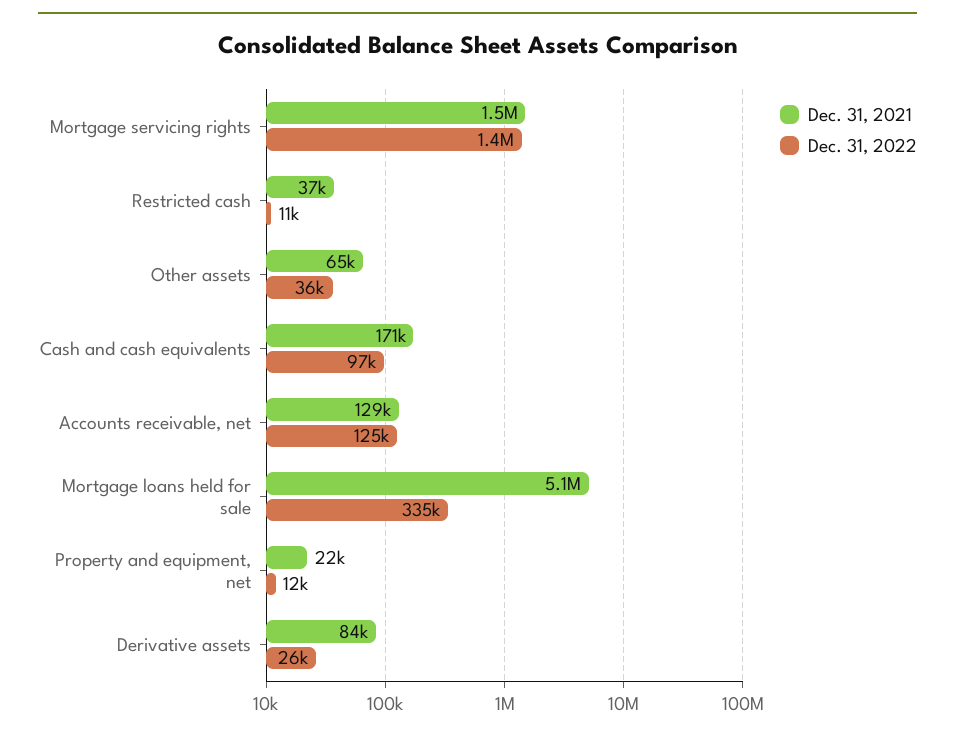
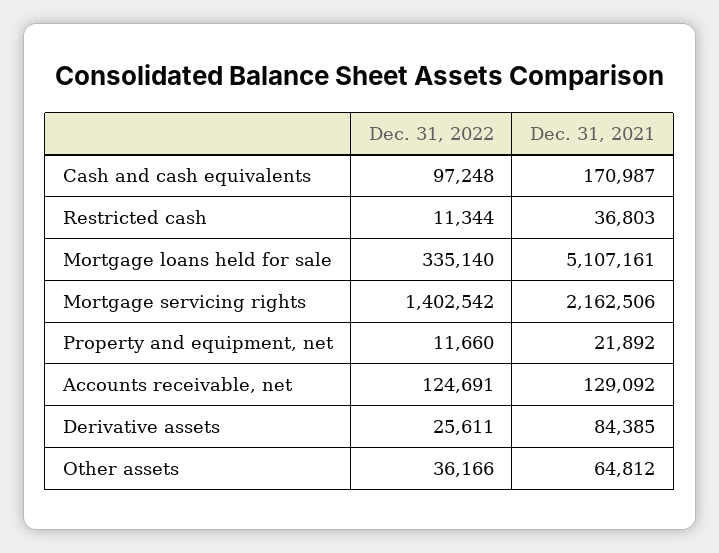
  {
    "Dec. 31, 2021": {
-     "Mortgage servicing rights": 1500000,
+     "Mortgage servicing rights": 2162506,
      "Restricted cash": 36803,
      "Other assets": 64812,
      "Cash and cash equivalents": 170987,
      "Accounts receivable, net": 129092,
      "Mortgage loans held for sale": 5107161,
      "Property and equipment, net": 21892,
      "Derivative assets": 84385
    },
    "Dec. 31, 2022": {
      "Mortgage servicing rights": 1402542,
      "Restricted cash": 11344,
      "Other assets": 36166,
      "Cash and cash equivalents": 97248,
      "Accounts receivable, net": 124691,
      "Mortgage loans held for sale": 335140,
      "Property and equipment, net": 11660,
      "Derivative assets": 25611
    }
  }

